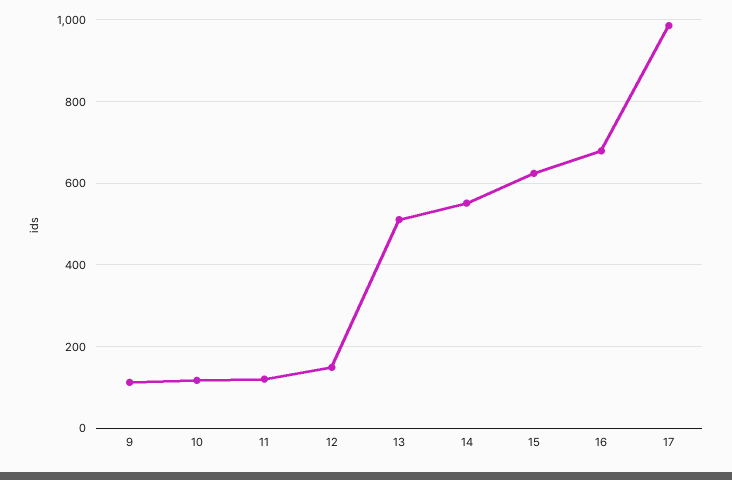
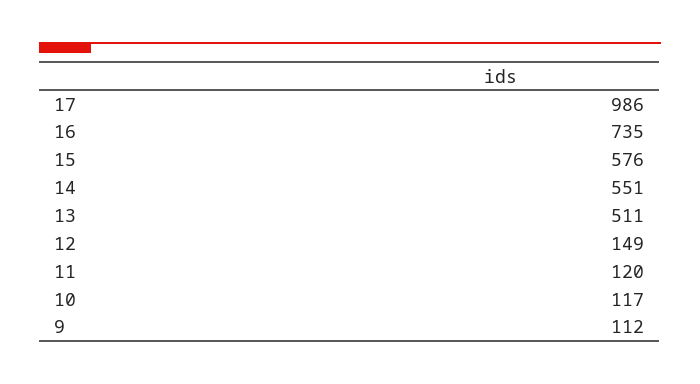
  {
    "9": 112,
    "10": 117,
    "11": 120,
    "12": 149,
    "13": 511,
    "14": 551,
-   "15": 620,
+   "15": 576,
-   "16": 680,
+   "16": 735,
    "17": 986
  }

